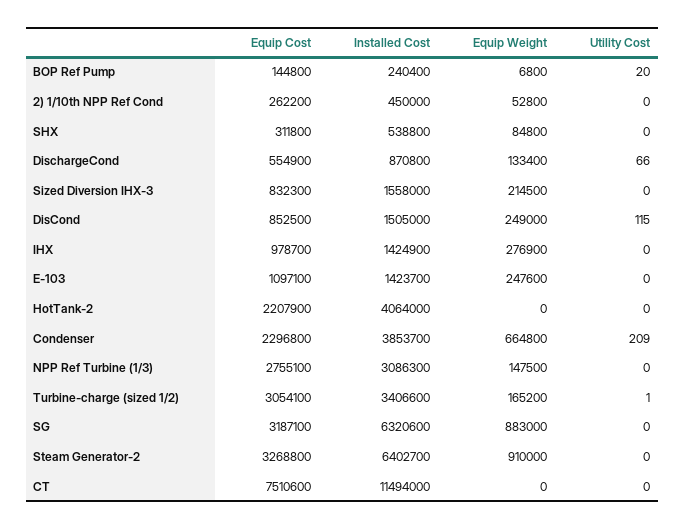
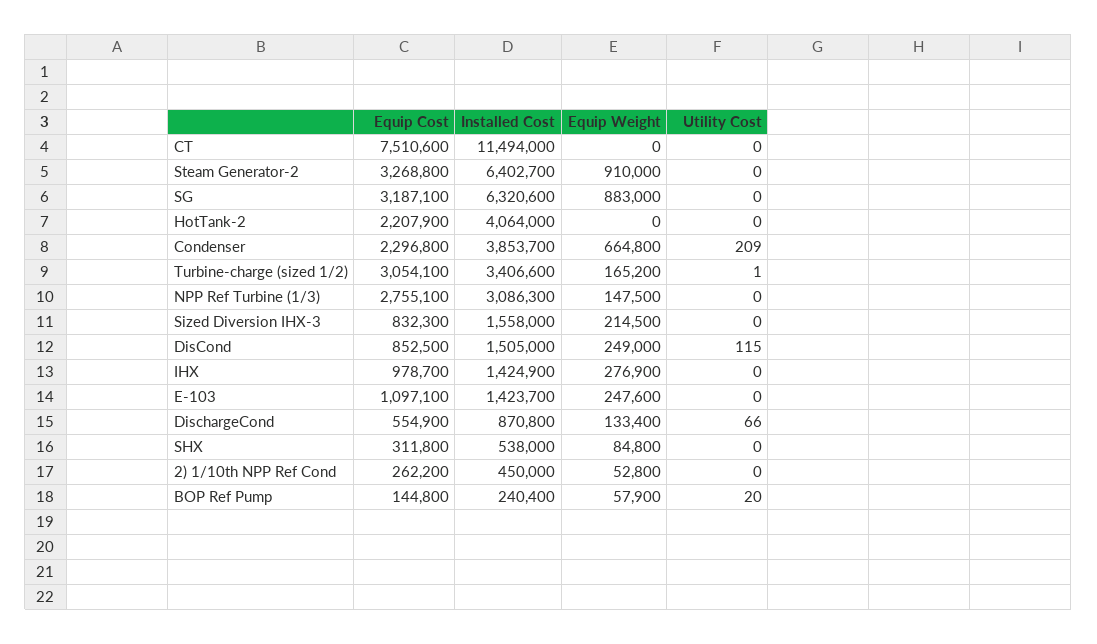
  {
    "Equip Cost": {
      "BOP Ref Pump": 144800,
      "2) 1/10th NPP Ref Cond": 262200,
      "SHX": 311800,
      "DischargeCond": 554900,
      "Sized Diversion IHX-3": 832300,
      "DisCond": 852500,
      "IHX": 978700,
      "E-103": 1097100,
      "HotTank-2": 2207900,
      "Condenser": 2296800,
      "NPP Ref Turbine (1/3)": 2755100,
      "Turbine-charge (sized 1/2)": 3054100,
      "SG": 3187100,
      "Steam Generator-2": 3268800,
      "CT": 7510600
    },
    "Installed Cost": {
      "BOP Ref Pump": 240400,
      "2) 1/10th NPP Ref Cond": 450000,
-     "SHX": 538800,
+     "SHX": 538000,
      "DischargeCond": 870800,
      "Sized Diversion IHX-3": 1558000,
      "DisCond": 1505000,
      "IHX": 1424900,
      "E-103": 1423700,
      "HotTank-2": 4064000,
      "Condenser": 3853700,
      "NPP Ref Turbine (1/3)": 3086300,
      "Turbine-charge (sized 1/2)": 3406600,
      "SG": 6320600,
      "Steam Generator-2": 6402700,
      "CT": 11494000
    },
    "Equip Weight": {
-     "BOP Ref Pump": 6800,
+     "BOP Ref Pump": 57900,
      "2) 1/10th NPP Ref Cond": 52800,
      "SHX": 84800,
      "DischargeCond": 133400,
      "Sized Diversion IHX-3": 214500,
      "DisCond": 249000,
      "IHX": 276900,
      "E-103": 247600,
      "HotTank-2": 0,
      "Condenser": 664800,
      "NPP Ref Turbine (1/3)": 147500,
      "Turbine-charge (sized 1/2)": 165200,
      "SG": 883000,
      "Steam Generator-2": 910000,
      "CT": 0
    },
    "Utility Cost": {
      "BOP Ref Pump": 20,
      "2) 1/10th NPP Ref Cond": 0,
      "SHX": 0,
      "DischargeCond": 66,
      "Sized Diversion IHX-3": 0,
      "DisCond": 115,
      "IHX": 0,
      "E-103": 0,
      "HotTank-2": 0,
      "Condenser": 209,
      "NPP Ref Turbine (1/3)": 0,
      "Turbine-charge (sized 1/2)": 1,
      "SG": 0,
      "Steam Generator-2": 0,
      "CT": 0
    }
  }

